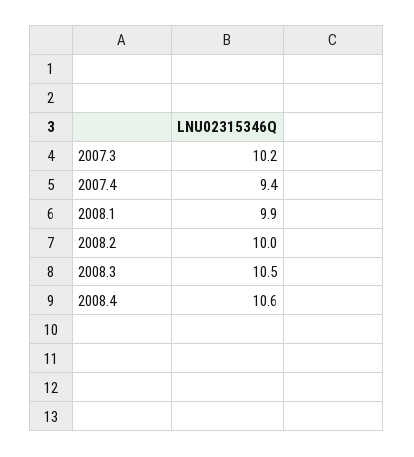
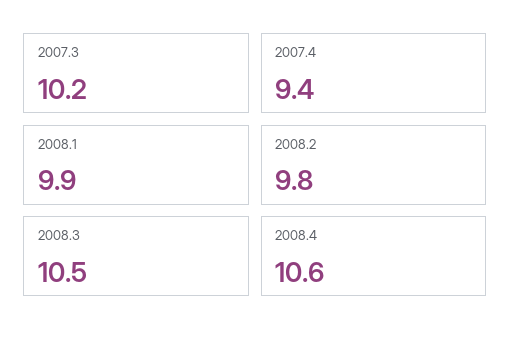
  {
    "2007.3": 10.2,
    "2007.4": 9.4,
    "2008.1": 9.9,
-   "2008.2": 10,
+   "2008.2": 9.8,
    "2008.3": 10.5,
    "2008.4": 10.6
  }

